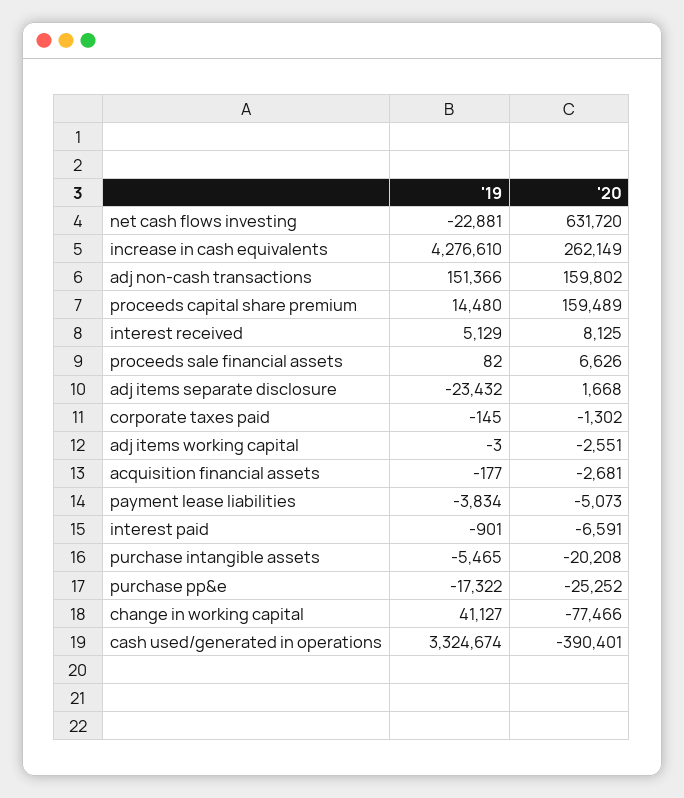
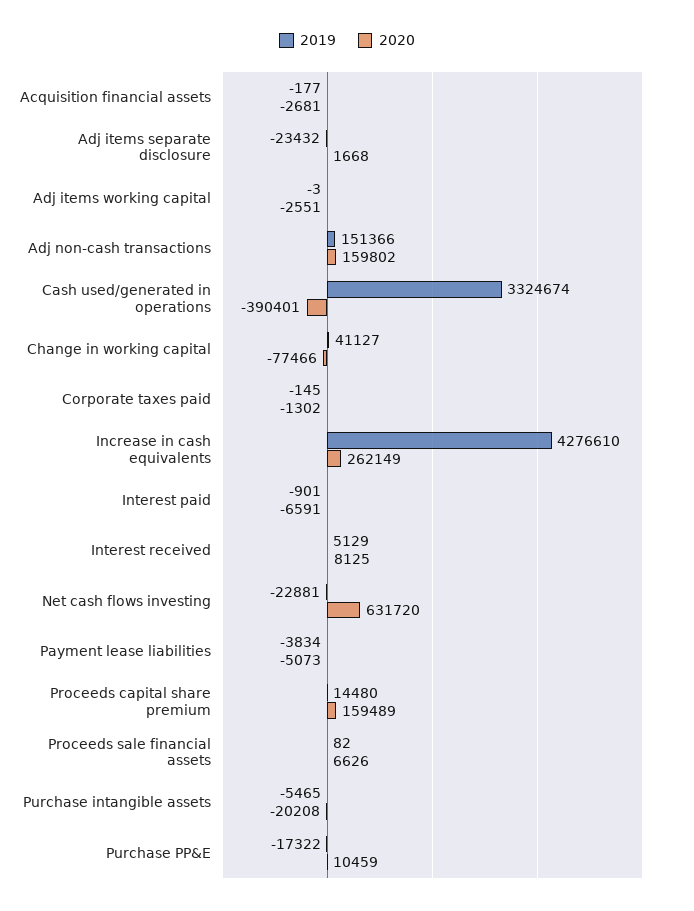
  {
    "'19": {
      "net cash flows investing": -22881,
      "increase in cash equivalents": 4276610,
      "adj non-cash transactions": 151366,
      "proceeds capital share premium": 14480,
      "interest received": 5129,
      "proceeds sale financial assets": 82,
      "adj items separate disclosure": -23432,
      "corporate taxes paid": -145,
      "adj items working capital": -3,
      "acquisition financial assets": -177,
      "payment lease liabilities": -3834,
      "interest paid": -901,
      "purchase intangible assets": -5465,
      "purchase pp&e": -17322,
      "change in working capital": 41127,
      "cash used/generated in operations": 3324674
    },
    "'20": {
      "net cash flows investing": 631720,
      "increase in cash equivalents": 262149,
      "adj non-cash transactions": 159802,
      "proceeds capital share premium": 159489,
      "interest received": 8125,
      "proceeds sale financial assets": 6626,
      "adj items separate disclosure": 1668,
      "corporate taxes paid": -1302,
      "adj items working capital": -2551,
      "acquisition financial assets": -2681,
      "payment lease liabilities": -5073,
      "interest paid": -6591,
      "purchase intangible assets": -20208,
-     "purchase pp&e": -25252,
+     "purchase pp&e": 10459,
      "change in working capital": -77466,
      "cash used/generated in operations": -390401
    }
  }

